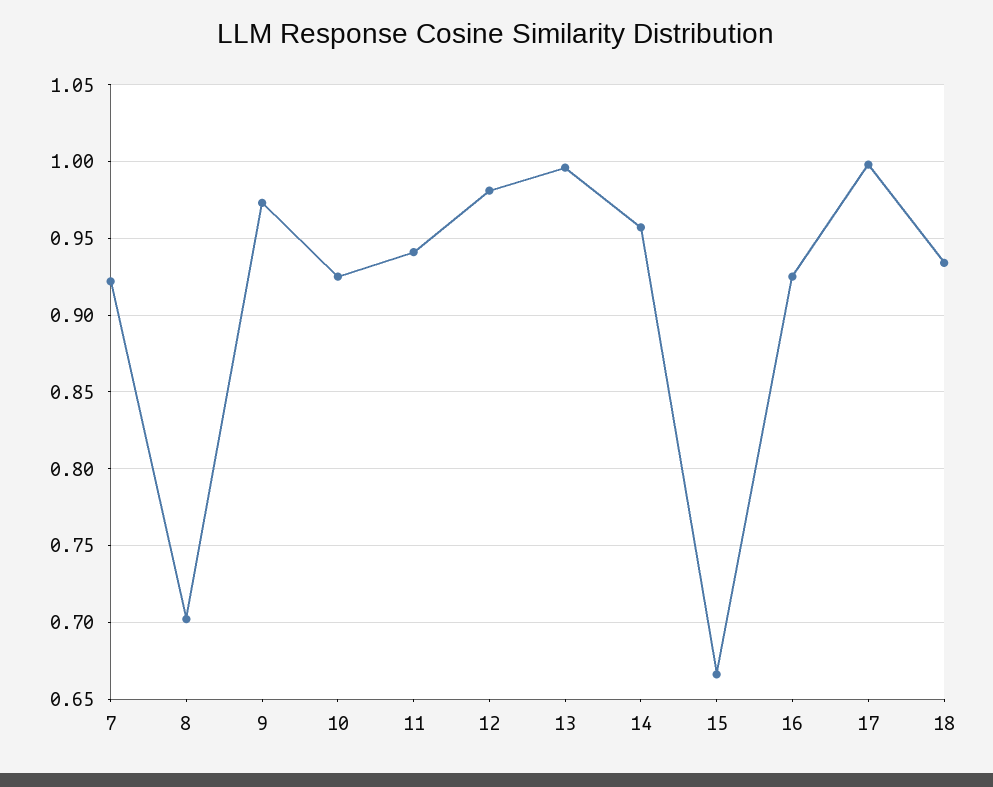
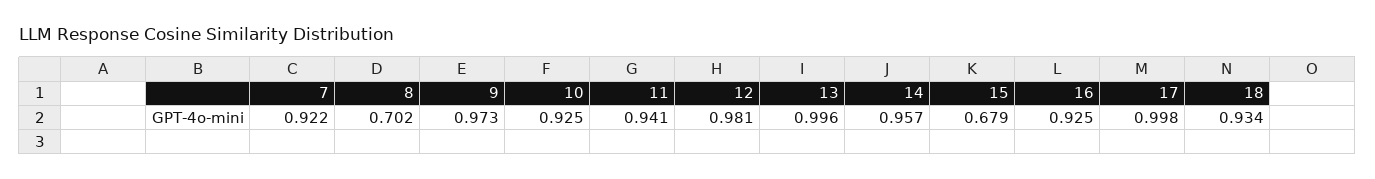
  {
    "7": 0.922,
    "8": 0.702,
    "9": 0.973,
    "10": 0.925,
    "11": 0.941,
    "12": 0.981,
    "13": 0.996,
    "14": 0.957,
-   "15": 0.665,
+   "15": 0.679,
    "16": 0.925,
    "17": 0.998,
    "18": 0.934
  }

